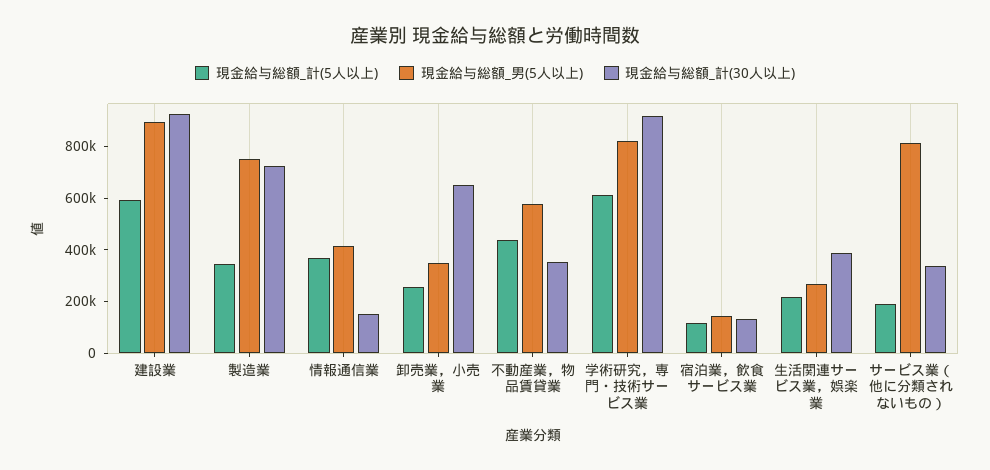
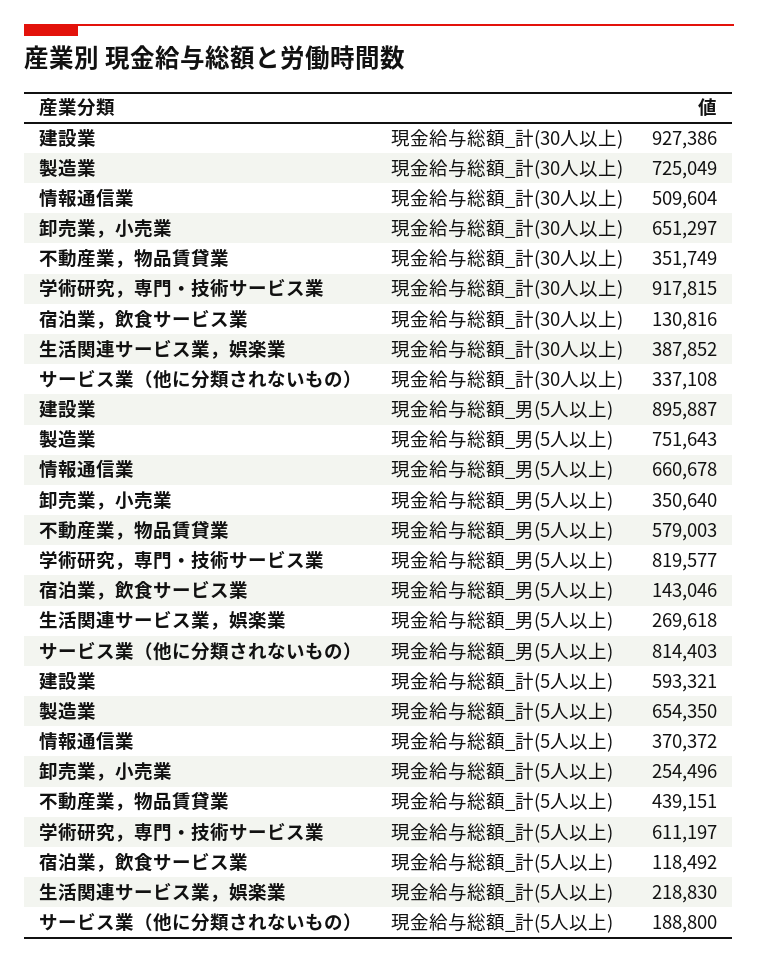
  {
    "現金給与総額_計(5人以上)": {
      "建設業": 593321,
-     "製造業": 350000,
+     "製造業": 654350,
      "情報通信業": 370372,
      "卸売業，小売業": 254496,
      "不動産業，物品賃貸業": 439151,
      "学術研究，専門・技術サービス業": 611197,
      "宿泊業，飲食サービス業": 118492,
      "生活関連サービス業，娯楽業": 218830,
      "サービス業（他に分類されないもの）": 188800
    },
    "現金給与総額_男(5人以上)": {
      "建設業": 895887,
      "製造業": 751643,
-     "情報通信業": 400000,
+     "情報通信業": 660678,
      "卸売業，小売業": 350640,
      "不動産業，物品賃貸業": 579003,
      "学術研究，専門・技術サービス業": 819577,
      "宿泊業，飲食サービス業": 143046,
      "生活関連サービス業，娯楽業": 269618,
      "サービス業（他に分類されないもの）": 814403
    },
    "現金給与総額_計(30人以上)": {
      "建設業": 927386,
      "製造業": 725049,
-     "情報通信業": 150000,
+     "情報通信業": 509604,
      "卸売業，小売業": 651297,
      "不動産業，物品賃貸業": 351749,
      "学術研究，専門・技術サービス業": 917815,
      "宿泊業，飲食サービス業": 130816,
      "生活関連サービス業，娯楽業": 387852,
      "サービス業（他に分類されないもの）": 337108
    }
  }

